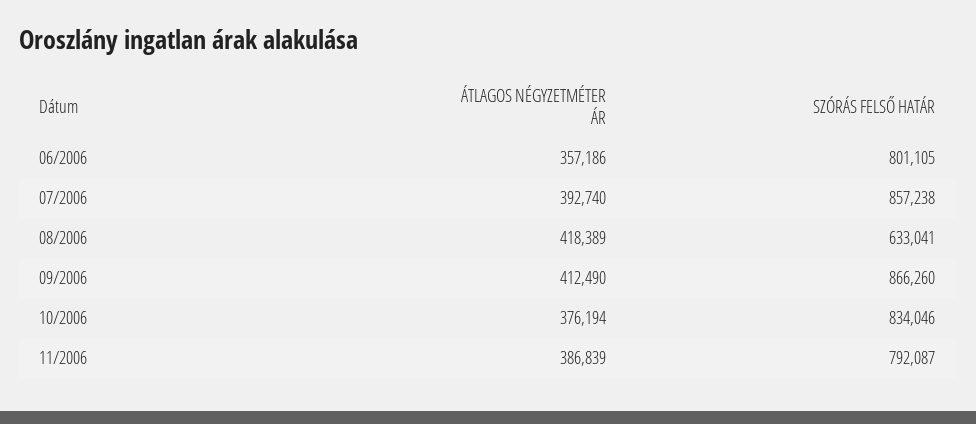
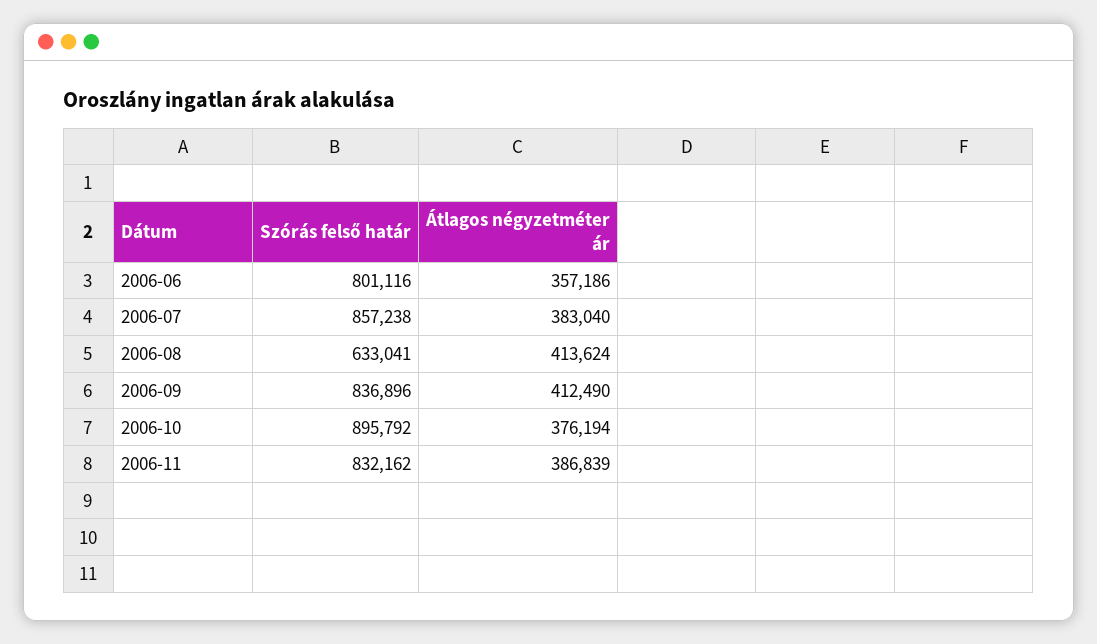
  {
    "ÁTLAGOS NÉGYZETMÉTER ÁR": {
      "06/2006": 357186,
-     "07/2006": 392740,
+     "07/2006": 383040,
-     "08/2006": 418389,
+     "08/2006": 413624,
      "09/2006": 412490,
      "10/2006": 376194,
      "11/2006": 386839
    },
    "SZÓRÁS FELSŐ HATÁR": {
-     "06/2006": 801105,
+     "06/2006": 801116,
      "07/2006": 857238,
      "08/2006": 633041,
-     "09/2006": 866260,
+     "09/2006": 836896,
-     "10/2006": 834046,
+     "10/2006": 895792,
-     "11/2006": 792087
+     "11/2006": 832162
    }
  }

